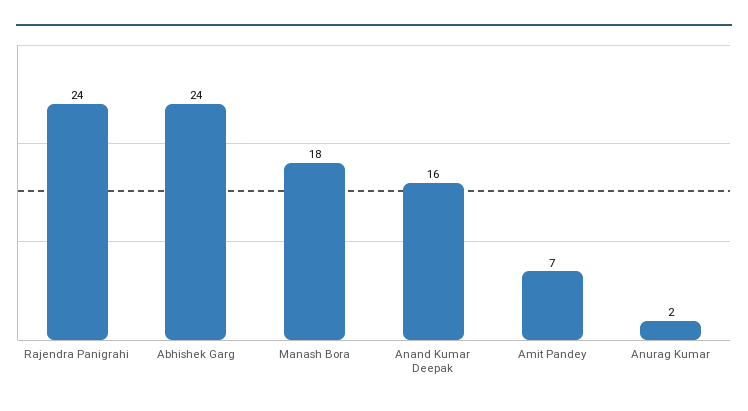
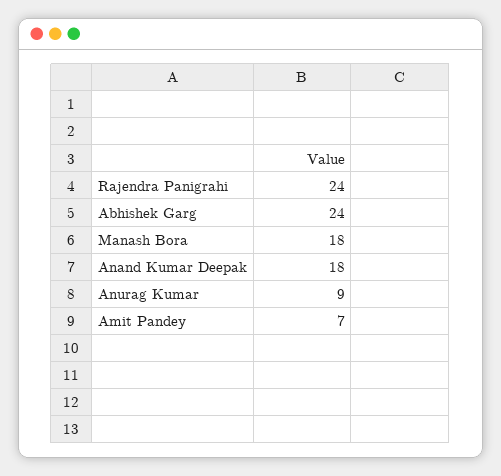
  {
    "Rajendra Panigrahi": 24,
    "Abhishek Garg": 24,
    "Manash Bora": 18,
-   "Anand Kumar Deepak": 16,
+   "Anand Kumar Deepak": 18,
    "Amit Pandey": 7,
-   "Anurag Kumar": 2
+   "Anurag Kumar": 9
  }

